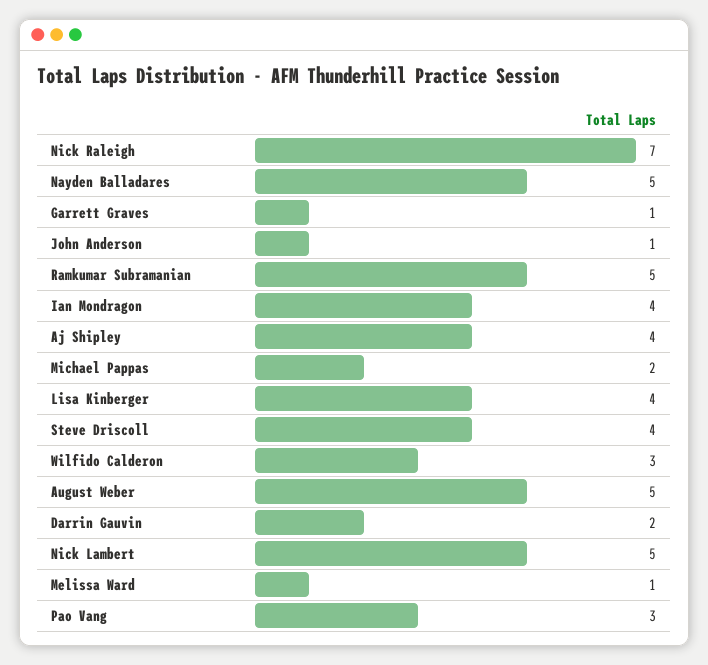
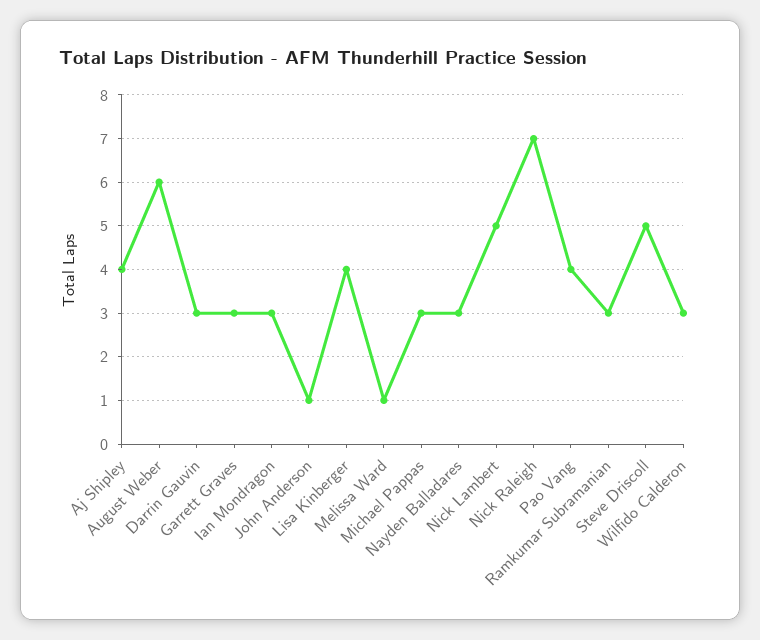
  {
    "Nick Raleigh": 7,
-   "Nayden Balladares": 5,
+   "Nayden Balladares": 3,
-   "Garrett Graves": 1,
+   "Garrett Graves": 3,
    "John Anderson": 1,
-   "Ramkumar Subramanian": 5,
+   "Ramkumar Subramanian": 3,
-   "Ian Mondragon": 4,
+   "Ian Mondragon": 3,
    "Aj Shipley": 4,
-   "Michael Pappas": 2,
+   "Michael Pappas": 3,
    "Lisa Kinberger": 4,
-   "Steve Driscoll": 4,
+   "Steve Driscoll": 5,
    "Wilfido Calderon": 3,
-   "August Weber": 5,
+   "August Weber": 6,
-   "Darrin Gauvin": 2,
+   "Darrin Gauvin": 3,
    "Nick Lambert": 5,
    "Melissa Ward": 1,
-   "Pao Vang": 3
+   "Pao Vang": 4
  }

